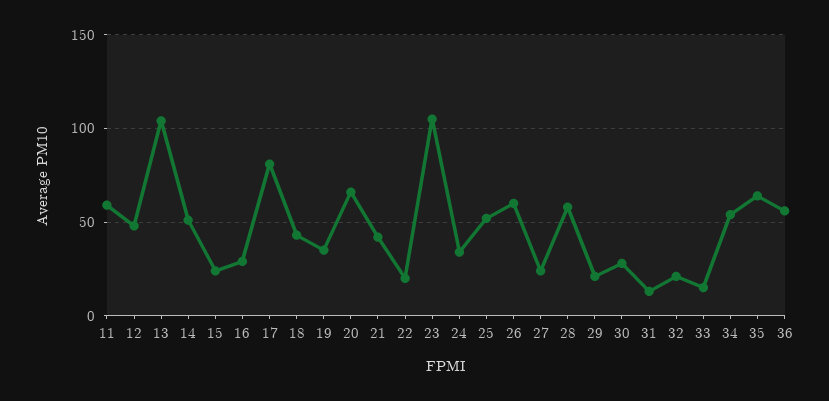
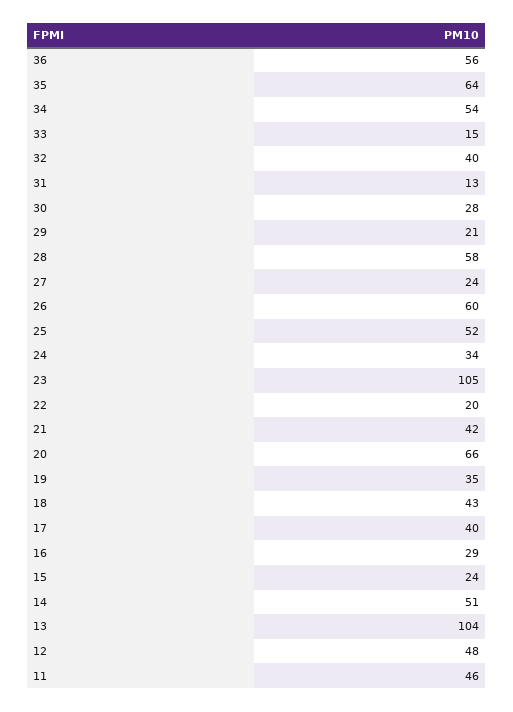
  {
-   "11": 60,
+   "11": 46,
    "12": 48,
    "13": 104,
    "14": 51,
    "15": 24,
    "16": 29,
-   "17": 80,
+   "17": 40,
    "18": 43,
    "19": 35,
    "20": 66,
    "21": 42,
    "22": 20,
    "23": 105,
    "24": 34,
    "25": 52,
    "26": 60,
    "27": 24,
    "28": 58,
    "29": 21,
    "30": 28,
    "31": 13,
-   "32": 20,
+   "32": 40,
    "33": 15,
    "34": 54,
    "35": 64,
    "36": 56
  }

